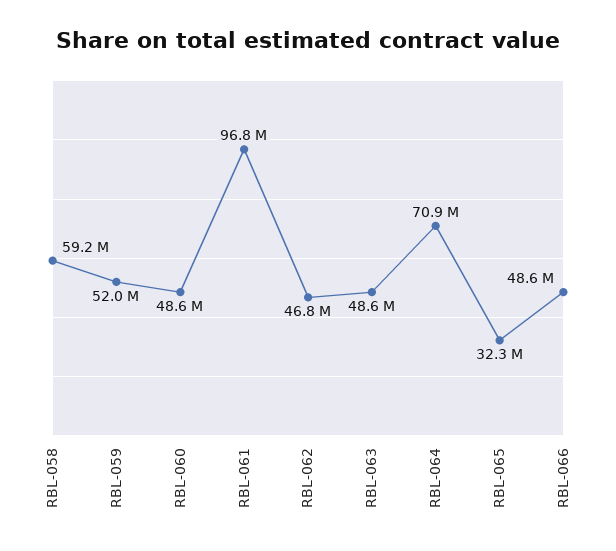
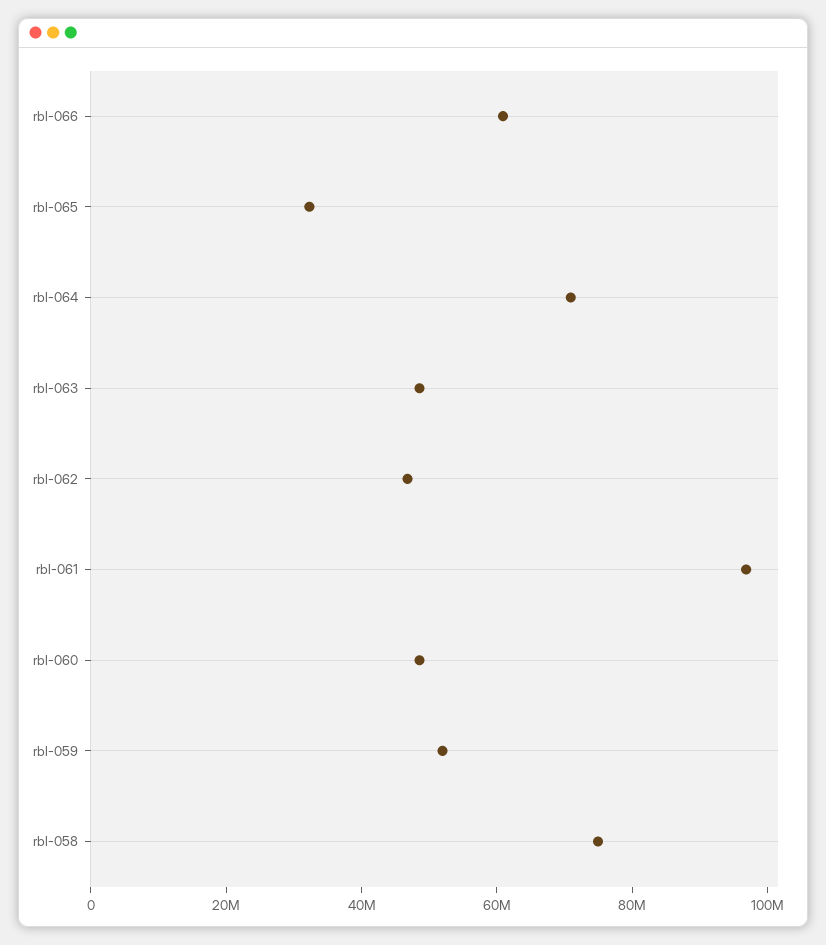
  {
-   "RBL-058": 59200000,
+   "RBL-058": 75000000,
    "RBL-059": 52000000,
    "RBL-060": 48600000,
    "RBL-061": 96800000,
    "RBL-062": 46800000,
    "RBL-063": 48600000,
    "RBL-064": 70900000,
    "RBL-065": 32300000,
-   "RBL-066": 48600000
+   "RBL-066": 60000000
  }

